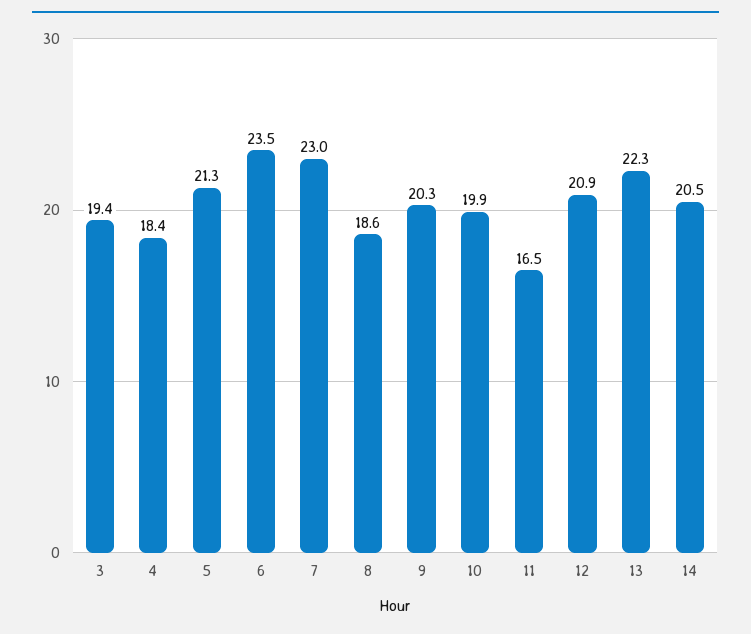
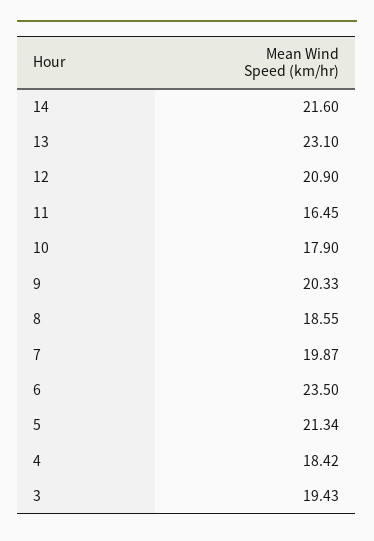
  {
    "3": 19.43,
    "4": 18.42,
    "5": 21.34,
    "6": 23.5,
-   "7": 23,
+   "7": 19.87,
    "8": 18.55,
    "9": 20.33,
-   "10": 19.9,
+   "10": 17.9,
    "11": 16.45,
    "12": 20.9,
-   "13": 22.3,
+   "13": 23.1,
-   "14": 20.5
+   "14": 21.6
  }

